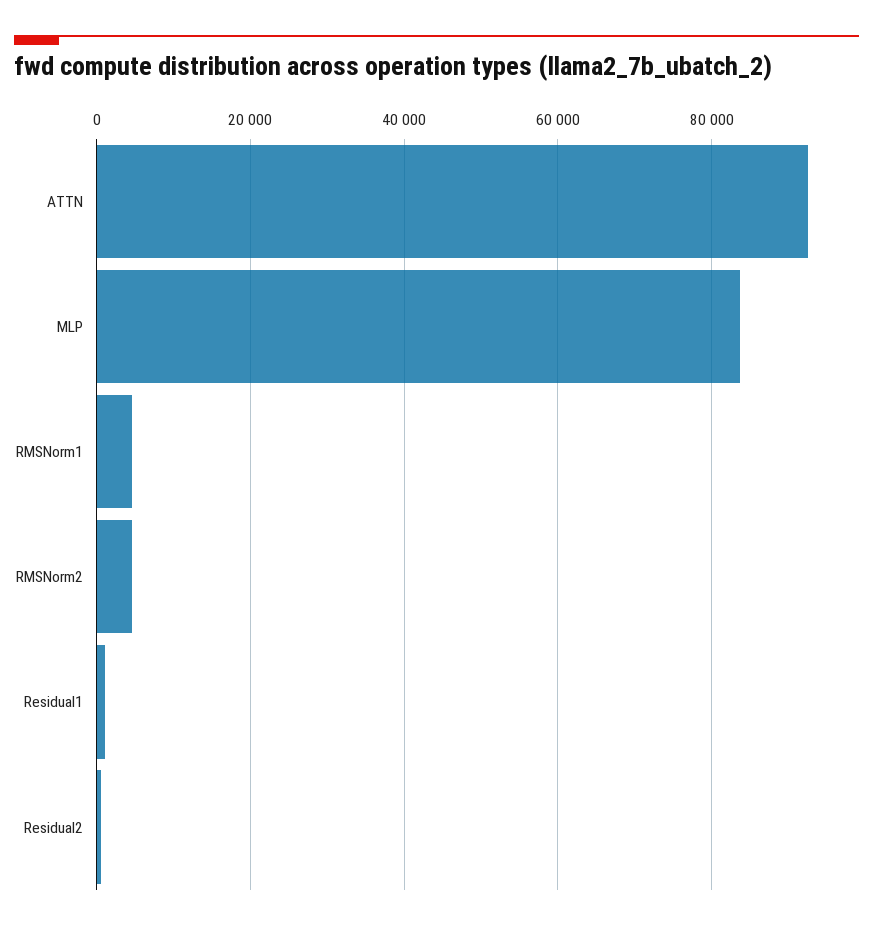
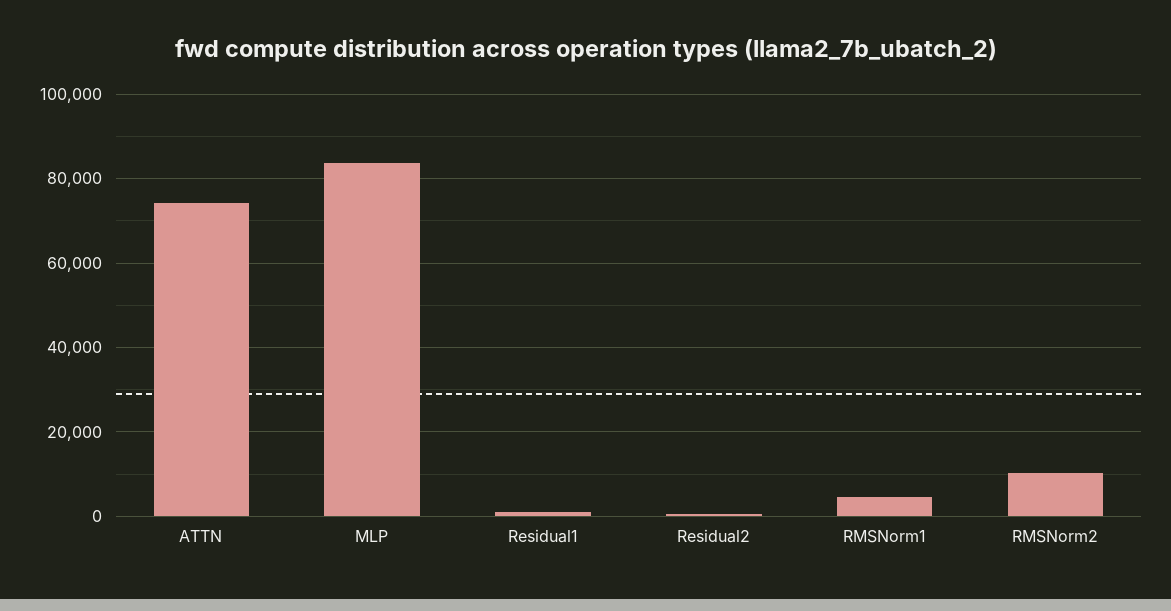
  {
-   "ATTN": 92000,
+   "ATTN": 74000,
    "MLP": 84000,
    "RMSNorm1": 4000,
-   "RMSNorm2": 4000,
+   "RMSNorm2": 10000,
    "Residual1": 2000,
    "Residual2": 0
  }

